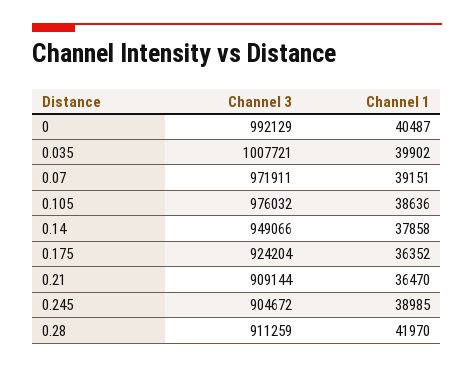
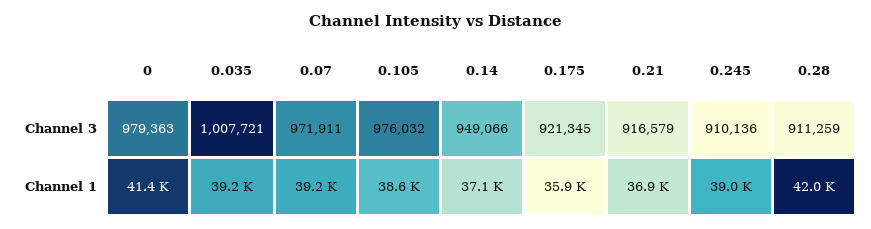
  {
    "Channel 3": {
-     "0": 992129,
+     "0": 979363,
      "0.035": 1007721,
      "0.07": 971911,
      "0.105": 976032,
      "0.14": 949066,
-     "0.175": 924204,
+     "0.175": 921345,
-     "0.21": 909144,
+     "0.21": 916579,
-     "0.245": 904672,
+     "0.245": 910136,
      "0.28": 911259
    },
    "Channel 1": {
-     "0": 40487,
+     "0": 41400,
-     "0.035": 39902,
+     "0.035": 39200,
      "0.07": 39151,
      "0.105": 38636,
-     "0.14": 37858,
+     "0.14": 37100,
-     "0.175": 36352,
+     "0.175": 35900,
-     "0.21": 36470,
+     "0.21": 36900,
      "0.245": 38985,
      "0.28": 41970
    }
  }

